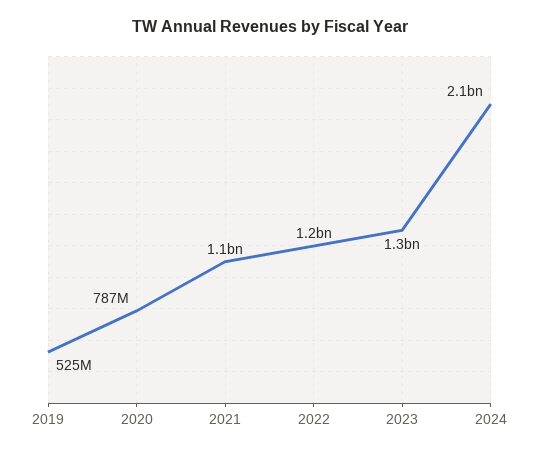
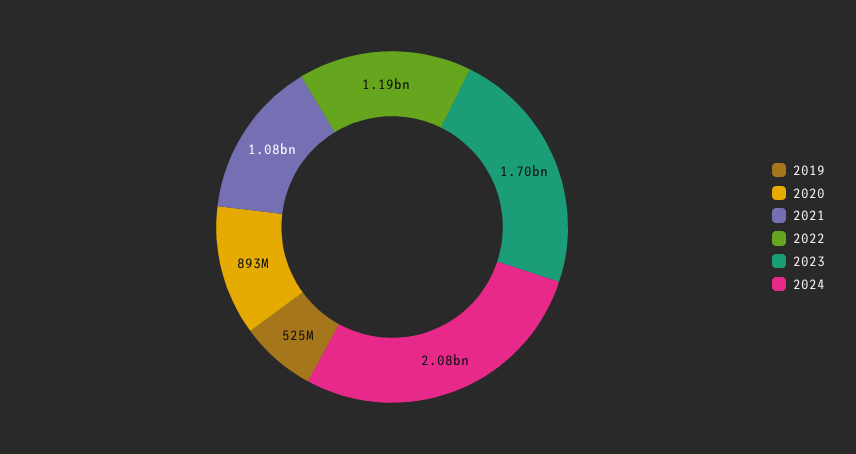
  {
    "2019": 525000000,
-   "2020": 787000000,
+   "2020": 893000000,
    "2021": 1080000000,
    "2022": 1190000000,
-   "2023": 1300000000,
+   "2023": 1700000000,
    "2024": 2080000000
  }

